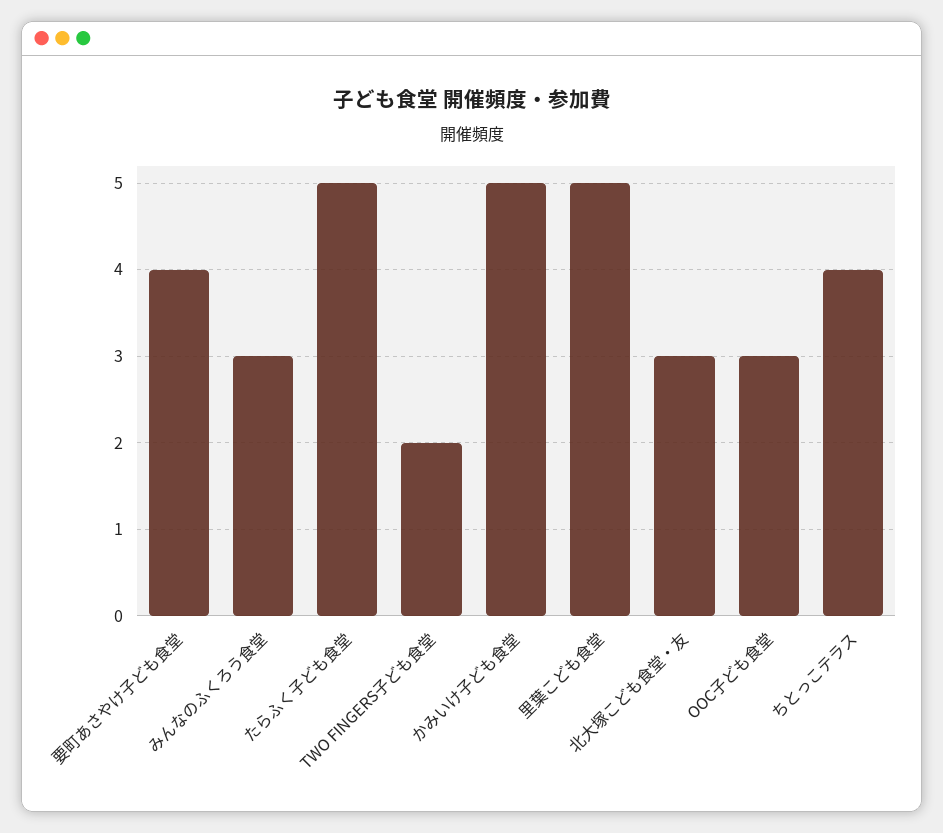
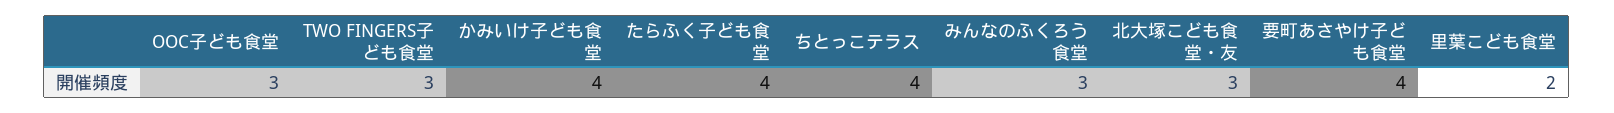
  {
    "要町あさやけ子ども食堂": 4,
    "みんなのふくろう食堂": 3,
-   "たらふく子ども食堂": 5,
+   "たらふく子ども食堂": 4,
-   "TWO FINGERS子ども食堂": 2,
+   "TWO FINGERS子ども食堂": 3,
-   "かみいけ子ども食堂": 5,
+   "かみいけ子ども食堂": 4,
-   "里葉こども食堂": 5,
+   "里葉こども食堂": 2,
    "北大塚こども食堂・友": 3,
    "OOC子ども食堂": 3,
    "ちとっこテラス": 4
  }

